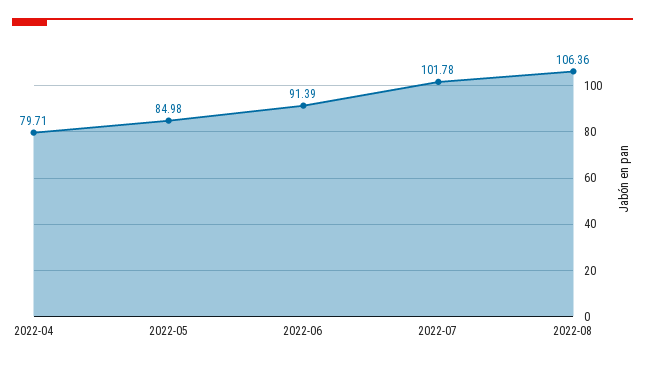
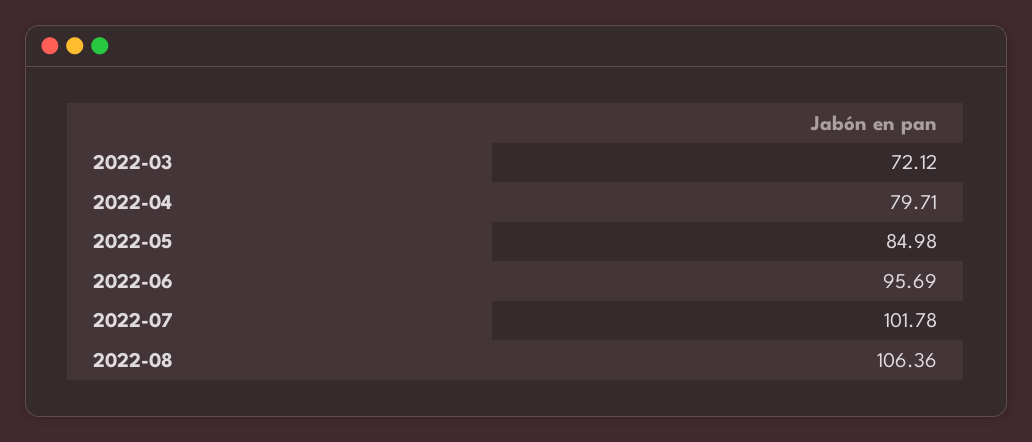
  {
    "2022-04": 79.71,
    "2022-05": 84.98,
-   "2022-06": 91.39,
+   "2022-06": 95.69,
    "2022-07": 101.78,
-   "2022-08": 106.36
+   "2022-08": 106.36,
+   "2022-03": 72.12
  }

